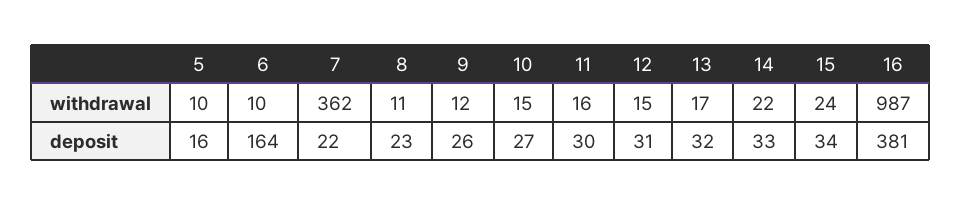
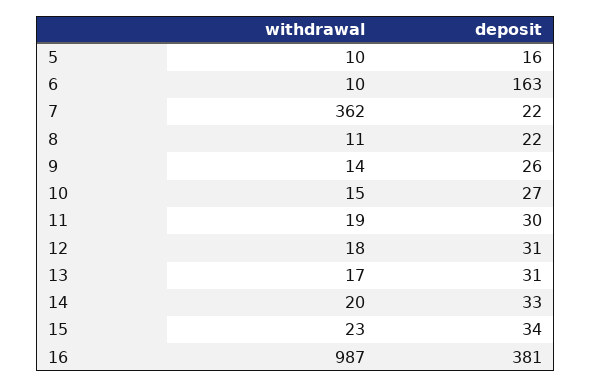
  {
    "5": {
      "withdrawal": 10,
      "deposit": 16
    },
    "6": {
      "withdrawal": 10,
-     "deposit": 164
+     "deposit": 163
    },
    "7": {
      "withdrawal": 362,
      "deposit": 22
    },
    "8": {
      "withdrawal": 11,
-     "deposit": 23
+     "deposit": 22
    },
    "9": {
-     "withdrawal": 12,
+     "withdrawal": 14,
      "deposit": 26
    },
    "10": {
      "withdrawal": 15,
      "deposit": 27
    },
    "11": {
-     "withdrawal": 16,
+     "withdrawal": 19,
      "deposit": 30
    },
    "12": {
-     "withdrawal": 15,
+     "withdrawal": 18,
      "deposit": 31
    },
    "13": {
      "withdrawal": 17,
-     "deposit": 32
+     "deposit": 31
    },
    "14": {
-     "withdrawal": 22,
+     "withdrawal": 20,
      "deposit": 33
    },
    "15": {
-     "withdrawal": 24,
+     "withdrawal": 23,
      "deposit": 34
    },
    "16": {
      "withdrawal": 987,
      "deposit": 381
    }
  }

